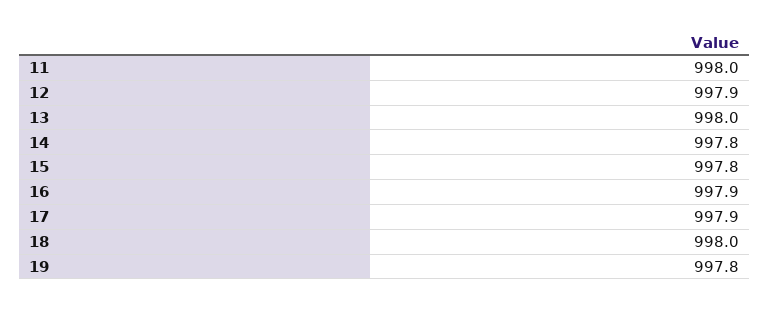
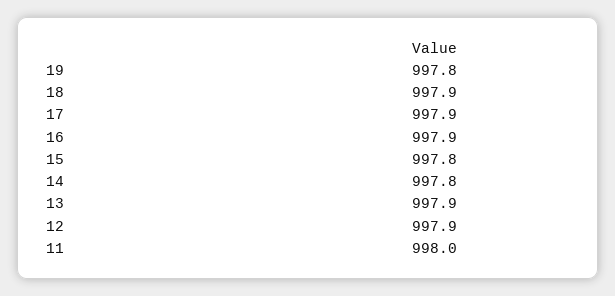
  {
    "11": 998,
    "12": 997.9,
-   "13": 998,
+   "13": 997.9,
    "14": 997.8,
    "15": 997.8,
    "16": 997.9,
    "17": 997.9,
-   "18": 998,
+   "18": 997.9,
    "19": 997.8
  }

